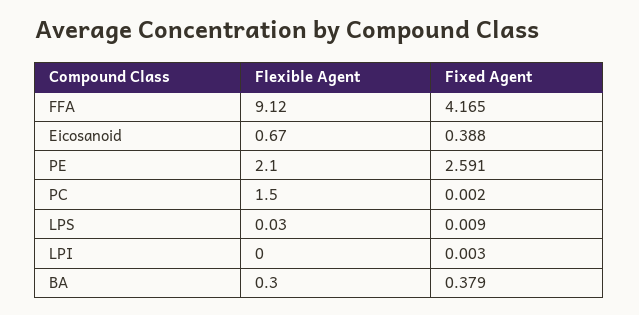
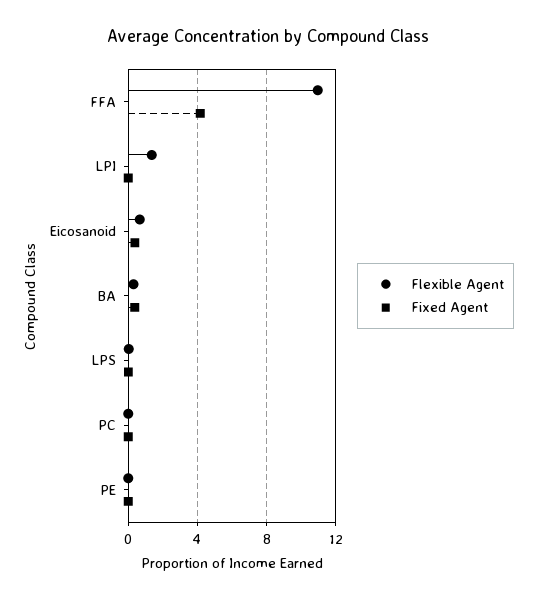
  {
    "Flexible Agent": {
-     "FFA": 9.12,
+     "FFA": 11,
      "Eicosanoid": 0.67,
-     "PE": 2.1,
+     "PE": 0,
-     "PC": 1.5,
+     "PC": 0,
      "LPS": 0.03,
-     "LPI": 0,
+     "LPI": 1.5,
      "BA": 0.3
    },
    "Fixed Agent": {
      "FFA": 4.165,
      "Eicosanoid": 0.388,
-     "PE": 2.591,
+     "PE": 0,
      "PC": 0.002,
      "LPS": 0.009,
      "LPI": 0.003,
      "BA": 0.379
    }
  }

